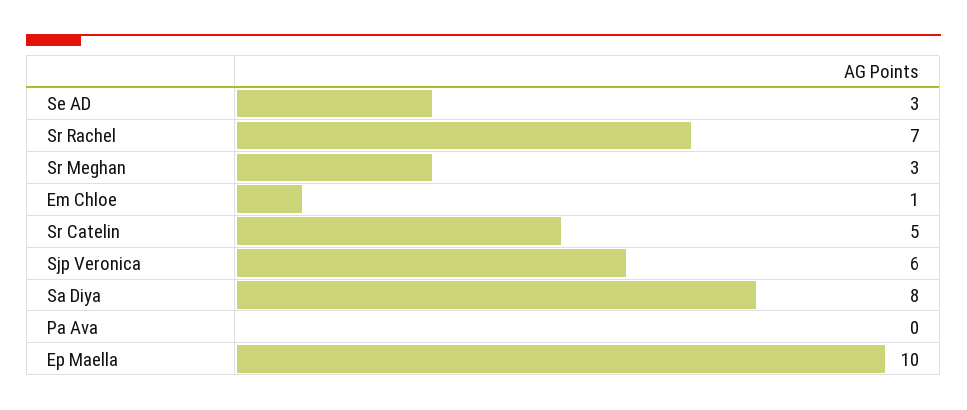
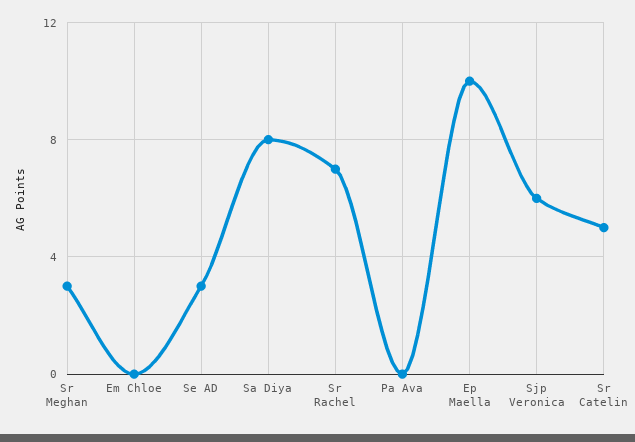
  {
    "Se AD": 3,
    "Sr Rachel": 7,
    "Sr Meghan": 3,
-   "Em Chloe": 1,
+   "Em Chloe": 0,
    "Sr Catelin": 5,
    "Sjp Veronica": 6,
    "Sa Diya": 8,
    "Pa Ava": 0,
    "Ep Maella": 10
  }

